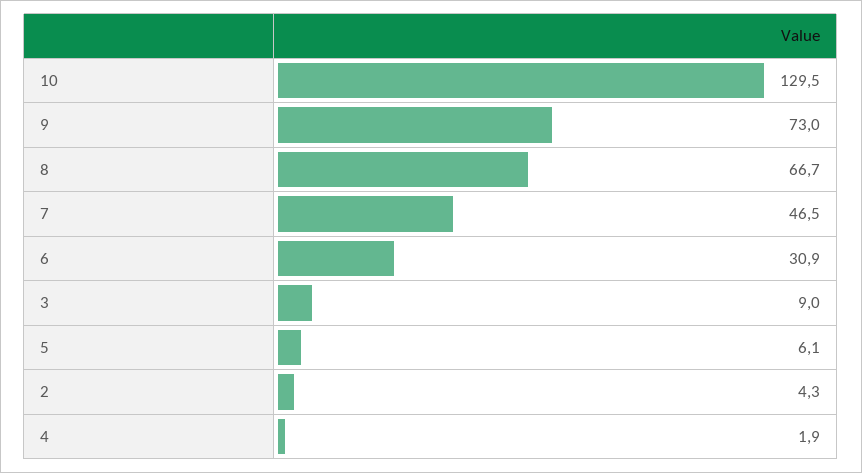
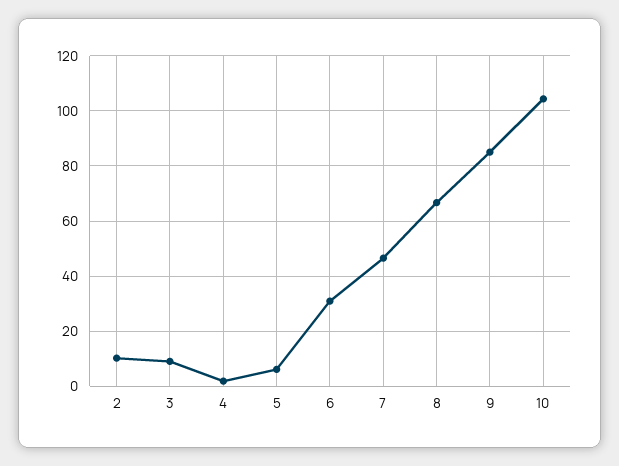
  {
-   "10": 129.5,
+   "10": 105,
-   "9": 73,
+   "9": 85,
    "8": 66.7,
    "7": 46.5,
    "6": 30.9,
    "3": 9,
    "5": 6.1,
-   "2": 4.3,
+   "2": 10,
    "4": 1.9
  }

